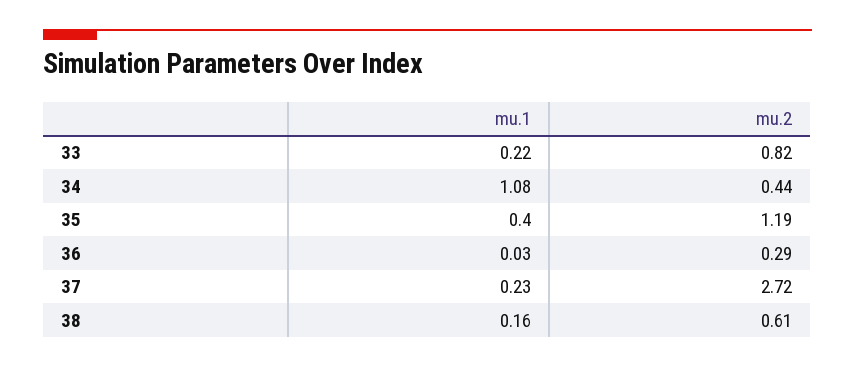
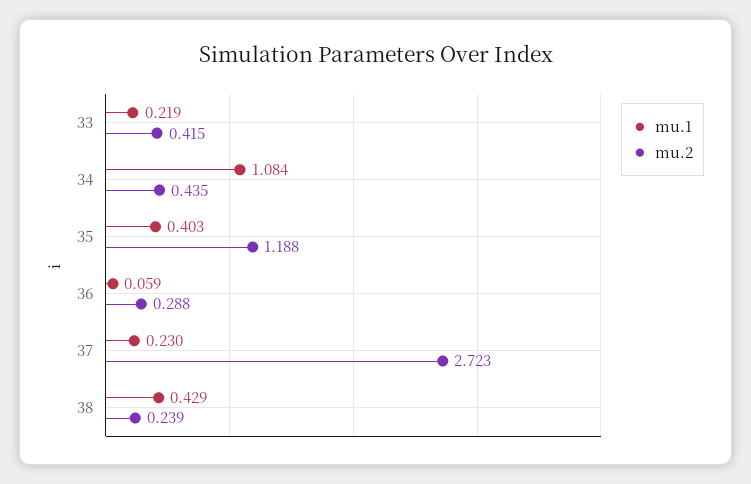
  {
    "mu.1": {
      "33": 0.219,
      "34": 1.084,
      "35": 0.403,
-     "36": 0.03,
+     "36": 0.059,
      "37": 0.23,
-     "38": 0.16
+     "38": 0.429
    },
    "mu.2": {
-     "33": 0.82,
+     "33": 0.415,
      "34": 0.435,
      "35": 1.188,
      "36": 0.288,
      "37": 2.723,
-     "38": 0.61
+     "38": 0.239
    }
  }

